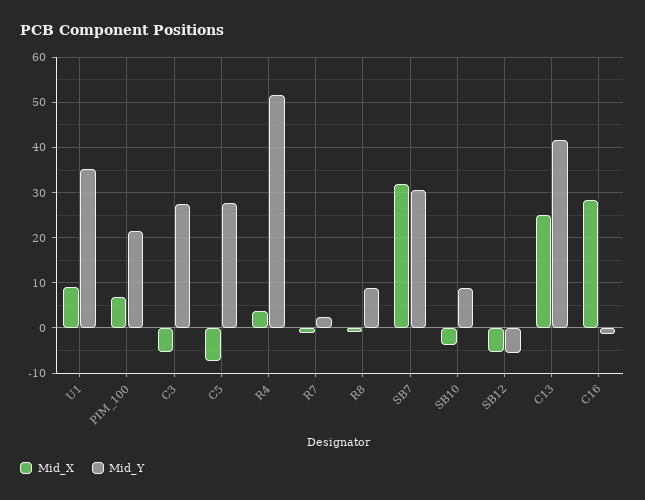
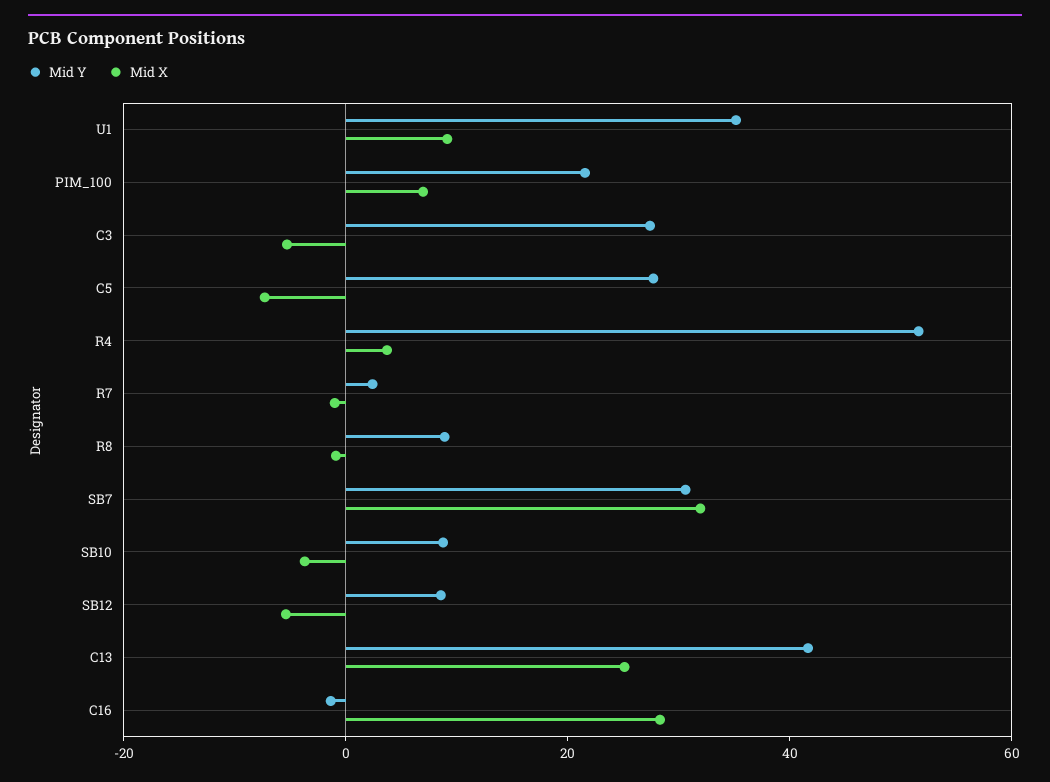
  {
    "Mid_X": {
      "U1": 10,
      "PIM_100": 6,
      "C3": -6,
      "C5": -8,
      "R4": 4,
      "R7": -2,
      "R8": 0,
      "SB7": 32,
      "SB10": -4,
      "SB12": -6,
      "C13": 26,
      "C16": 28
    },
    "Mid_Y": {
      "U1": 36,
      "PIM_100": 22,
      "C3": 28,
      "C5": 28,
      "R4": 52,
      "R7": 2,
      "R8": 8,
      "SB7": 30,
      "SB10": 8,
-     "SB12": -6,
+     "SB12": 10,
      "C13": 42,
      "C16": -2
    }
  }

